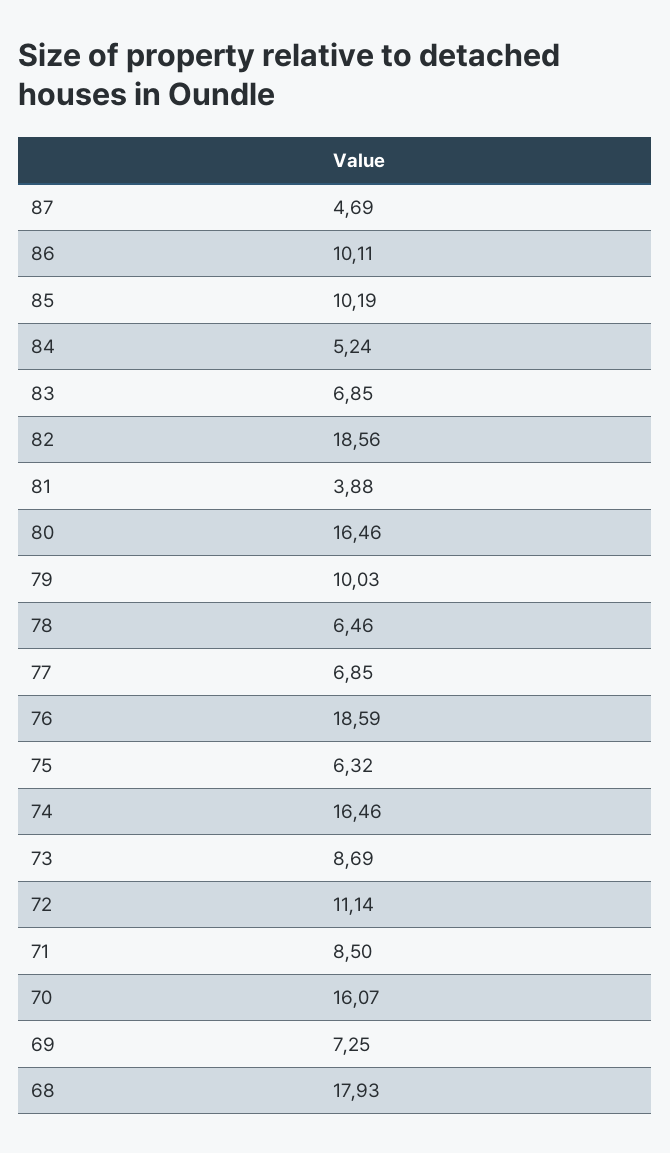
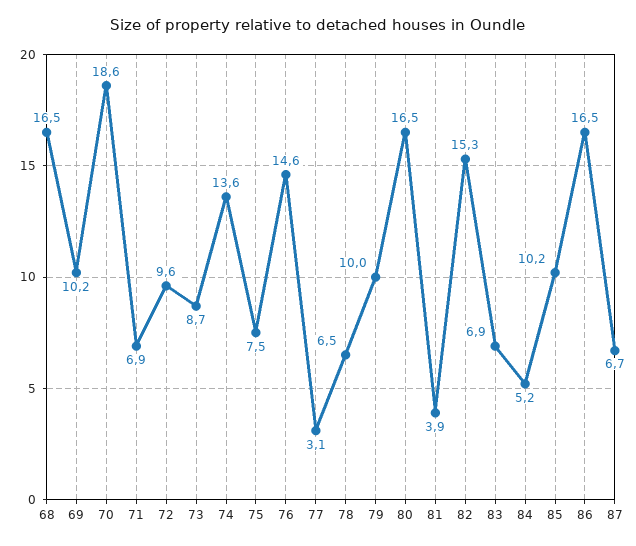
  {
-   "87": 4.69,
+   "87": 6.7,
-   "86": 10.11,
+   "86": 16.5,
    "85": 10.19,
    "84": 5.24,
    "83": 6.85,
-   "82": 18.56,
+   "82": 15.3,
    "81": 3.88,
    "80": 16.46,
    "79": 10.03,
    "78": 6.46,
-   "77": 6.85,
+   "77": 3.1,
-   "76": 18.59,
+   "76": 14.6,
-   "75": 6.32,
+   "75": 7.5,
-   "74": 16.46,
+   "74": 13.6,
    "73": 8.69,
-   "72": 11.14,
+   "72": 9.6,
-   "71": 8.5,
+   "71": 6.9,
-   "70": 16.07,
+   "70": 18.6,
-   "69": 7.25,
+   "69": 10.2,
-   "68": 17.93
+   "68": 16.5
  }

